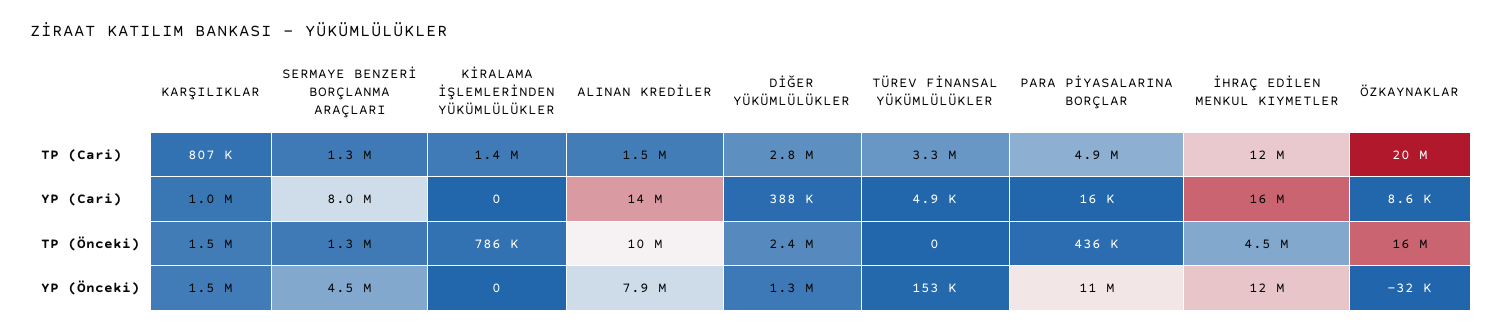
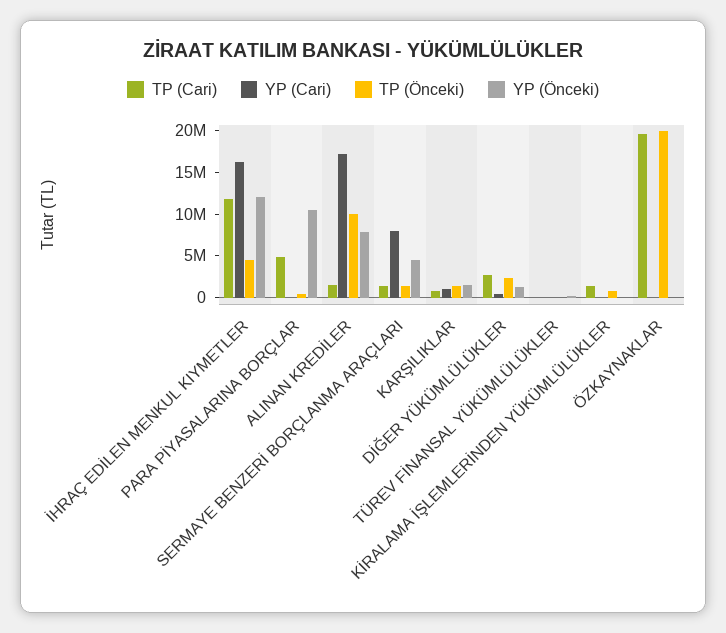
  {
    "TP (Cari)": {
      "KARŞILIKLAR": 807000,
      "SERMAYE BENZERİ BORÇLANMA ARAÇLARI": 1300000,
      "KİRALAMA İŞLEMLERİNDEN YÜKÜMLÜLÜKLER": 1400000,
      "ALINAN KREDİLER": 1500000,
      "DİĞER YÜKÜMLÜLÜKLER": 2800000,
-     "TÜREV FİNANSAL YÜKÜMLÜLÜKLER": 3300000,
+     "TÜREV FİNANSAL YÜKÜMLÜLÜKLER": 0,
      "PARA PİYASALARINA BORÇLAR": 4900000,
      "İHRAÇ EDİLEN MENKUL KIYMETLER": 12000000,
      "ÖZKAYNAKLAR": 20000000
    },
    "YP (Cari)": {
      "KARŞILIKLAR": 1000000,
      "SERMAYE BENZERİ BORÇLANMA ARAÇLARI": 8000000,
      "KİRALAMA İŞLEMLERİNDEN YÜKÜMLÜLÜKLER": 0,
-     "ALINAN KREDİLER": 14000000,
+     "ALINAN KREDİLER": 17000000,
      "DİĞER YÜKÜMLÜLÜKLER": 388000,
      "TÜREV FİNANSAL YÜKÜMLÜLÜKLER": 4900,
      "PARA PİYASALARINA BORÇLAR": 16000,
      "İHRAÇ EDİLEN MENKUL KIYMETLER": 16000000,
      "ÖZKAYNAKLAR": 8600
    },
    "TP (Önceki)": {
      "KARŞILIKLAR": 1500000,
      "SERMAYE BENZERİ BORÇLANMA ARAÇLARI": 1300000,
      "KİRALAMA İŞLEMLERİNDEN YÜKÜMLÜLÜKLER": 786000,
      "ALINAN KREDİLER": 10000000,
      "DİĞER YÜKÜMLÜLÜKLER": 2400000,
      "TÜREV FİNANSAL YÜKÜMLÜLÜKLER": 0,
      "PARA PİYASALARINA BORÇLAR": 436000,
      "İHRAÇ EDİLEN MENKUL KIYMETLER": 4500000,
-     "ÖZKAYNAKLAR": 16000000
+     "ÖZKAYNAKLAR": 20000000
    },
    "YP (Önceki)": {
      "KARŞILIKLAR": 1500000,
      "SERMAYE BENZERİ BORÇLANMA ARAÇLARI": 4500000,
      "KİRALAMA İŞLEMLERİNDEN YÜKÜMLÜLÜKLER": 0,
      "ALINAN KREDİLER": 7900000,
      "DİĞER YÜKÜMLÜLÜKLER": 1300000,
      "TÜREV FİNANSAL YÜKÜMLÜLÜKLER": 153000,
      "PARA PİYASALARINA BORÇLAR": 11000000,
      "İHRAÇ EDİLEN MENKUL KIYMETLER": 12000000,
      "ÖZKAYNAKLAR": -32000
    }
  }

